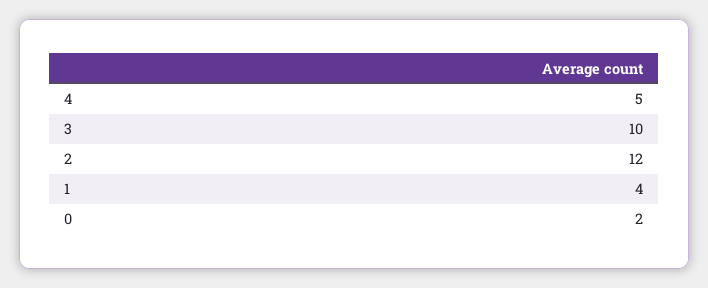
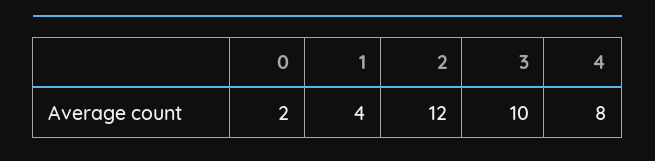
  {
-   "4": 5,
+   "4": 8,
    "3": 10,
    "2": 12,
    "1": 4,
    "0": 2
  }

